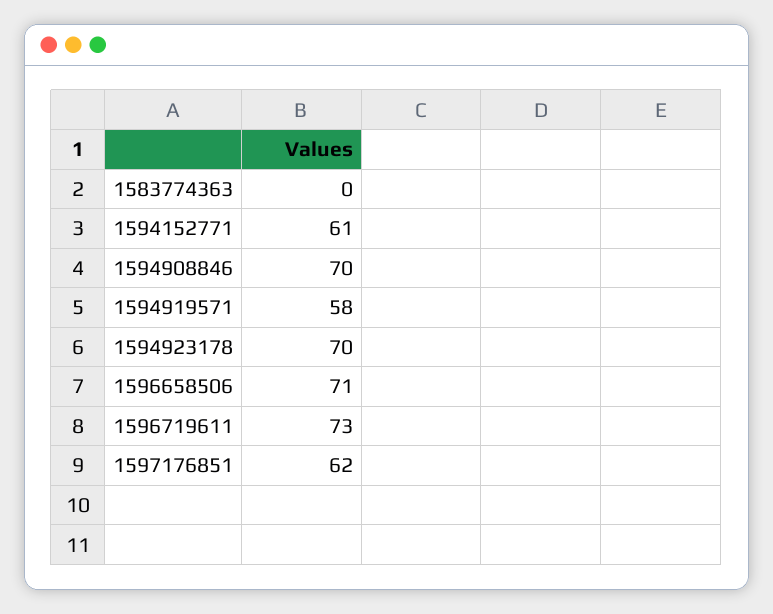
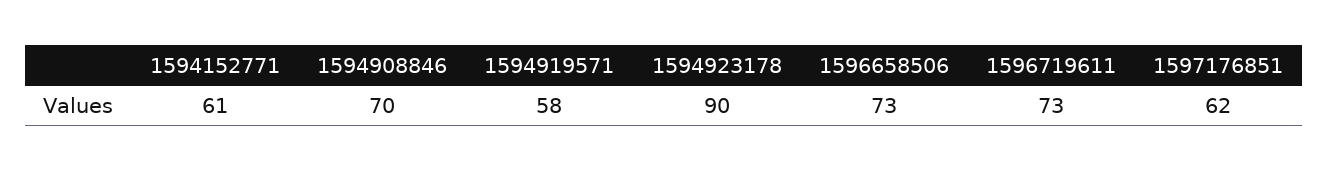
  {
-   "1583774363": 0,
    "1594152771": 61,
    "1594908846": 70,
    "1594919571": 58,
-   "1594923178": 70,
+   "1594923178": 90,
-   "1596658506": 71,
+   "1596658506": 73,
    "1596719611": 73,
    "1597176851": 62
  }

